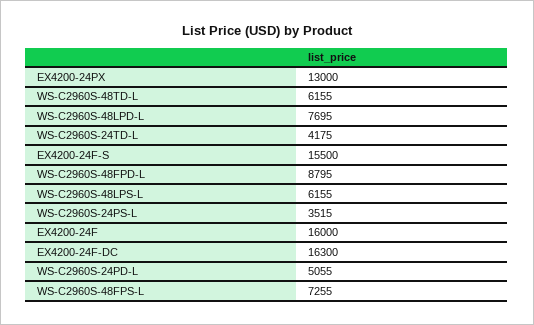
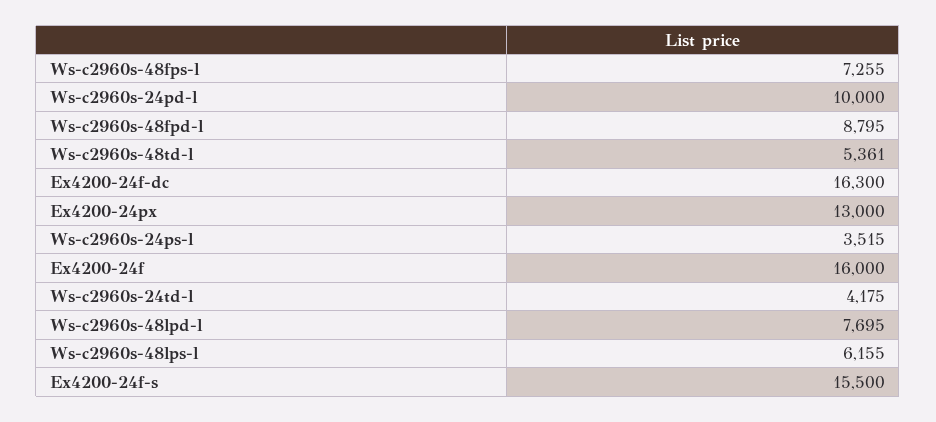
  {
    "EX4200-24PX": 13000,
-   "WS-C2960S-48TD-L": 6155,
+   "WS-C2960S-48TD-L": 5361,
    "WS-C2960S-48LPD-L": 7695,
    "WS-C2960S-24TD-L": 4175,
    "EX4200-24F-S": 15500,
    "WS-C2960S-48FPD-L": 8795,
    "WS-C2960S-48LPS-L": 6155,
    "WS-C2960S-24PS-L": 3515,
    "EX4200-24F": 16000,
    "EX4200-24F-DC": 16300,
-   "WS-C2960S-24PD-L": 5055,
+   "WS-C2960S-24PD-L": 10000,
    "WS-C2960S-48FPS-L": 7255
  }

